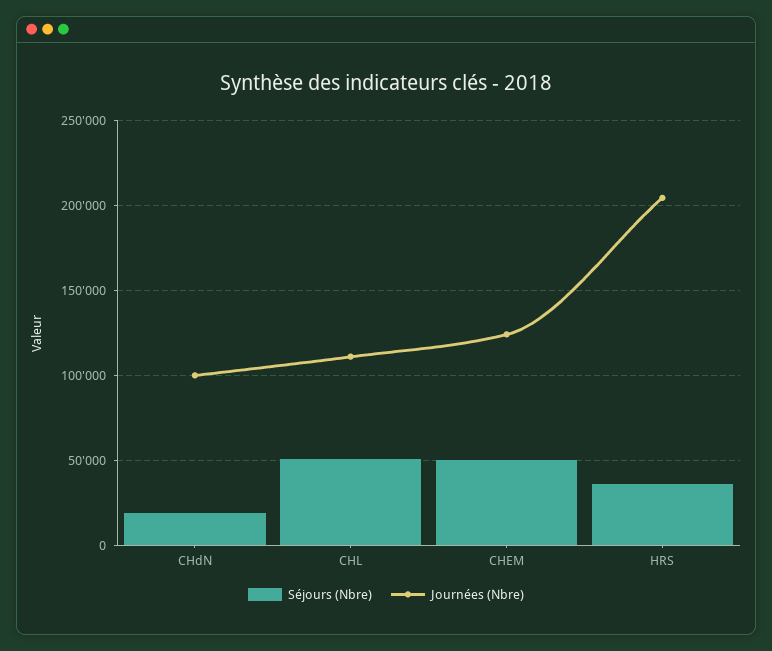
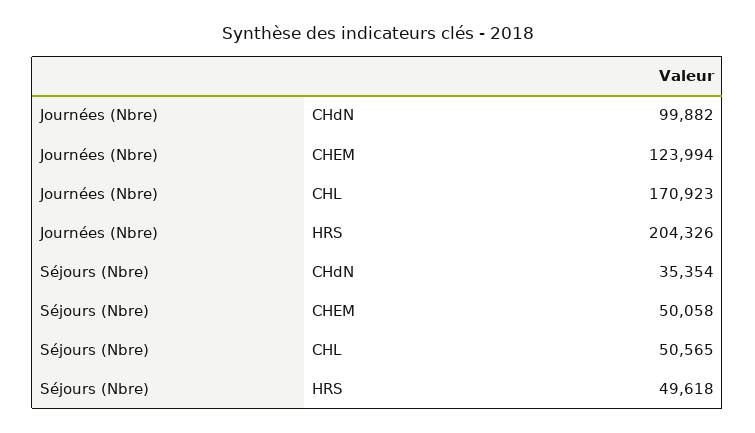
  {
    "Séjours (Nbre)": {
-     "CHdN": 20000,
+     "CHdN": 35354,
      "CHL": 50565,
      "CHEM": 50058,
-     "HRS": 35000
+     "HRS": 49618
    },
    "Journées (Nbre)": {
      "CHdN": 99882,
-     "CHL": 110000,
+     "CHL": 170923,
      "CHEM": 123994,
      "HRS": 204326
    }
  }

